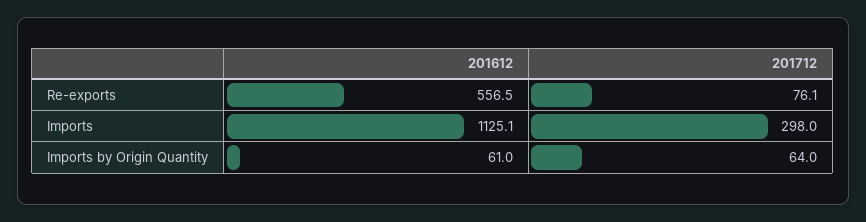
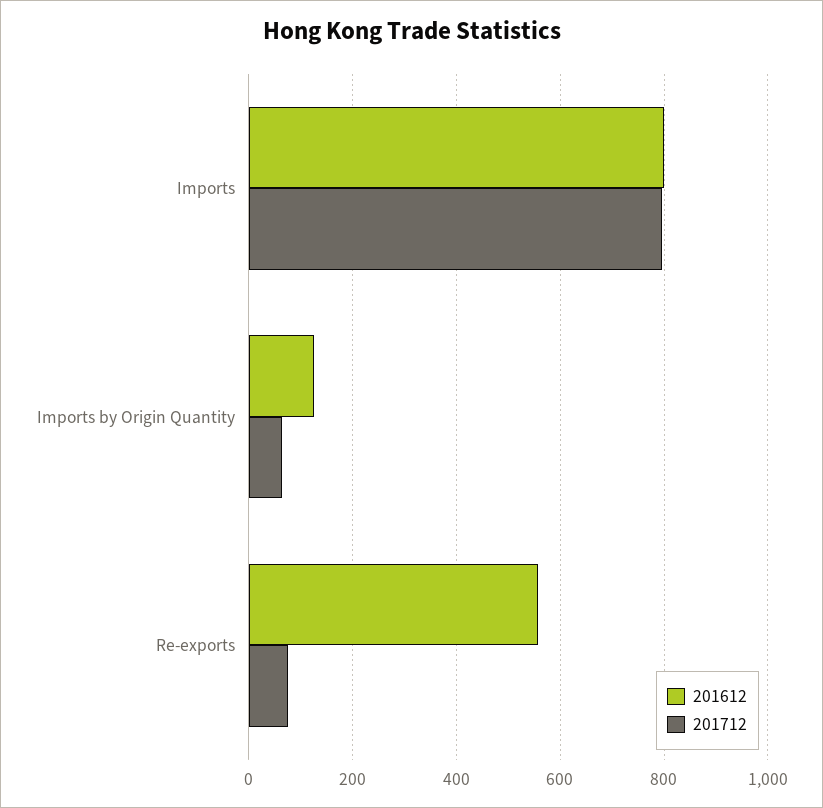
  {
    "201612": {
      "Re-exports": 556.5,
-     "Imports": 1125.1,
+     "Imports": 800,
-     "Imports by Origin Quantity": 61
+     "Imports by Origin Quantity": 120
    },
    "201712": {
      "Re-exports": 76.1,
-     "Imports": 298,
+     "Imports": 800,
      "Imports by Origin Quantity": 64
    }
  }

